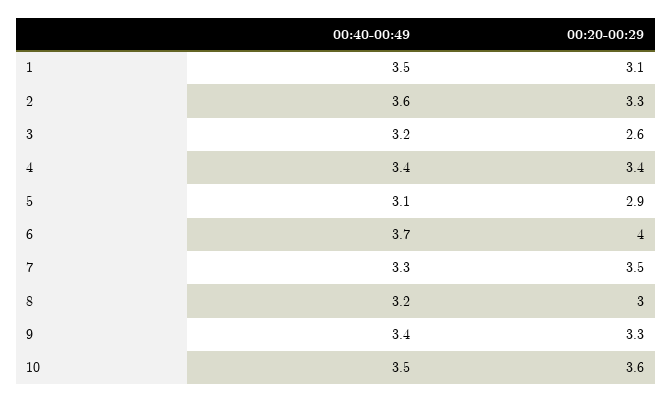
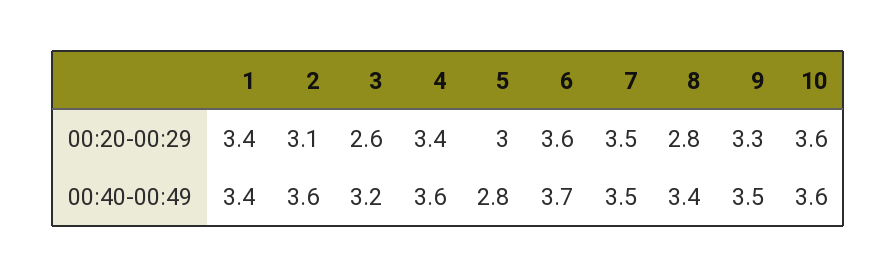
  {
    "00:40-00:49": {
-     "1": 3.5,
+     "1": 3.4,
      "2": 3.6,
      "3": 3.2,
-     "4": 3.4,
+     "4": 3.6,
-     "5": 3.1,
+     "5": 2.8,
      "6": 3.7,
-     "7": 3.3,
+     "7": 3.5,
-     "8": 3.2,
+     "8": 3.4,
-     "9": 3.4,
+     "9": 3.5,
-     "10": 3.5
+     "10": 3.6
    },
    "00:20-00:29": {
-     "1": 3.1,
+     "1": 3.4,
-     "2": 3.3,
+     "2": 3.1,
      "3": 2.6,
      "4": 3.4,
-     "5": 2.9,
+     "5": 3,
-     "6": 4,
+     "6": 3.6,
      "7": 3.5,
-     "8": 3,
+     "8": 2.8,
      "9": 3.3,
      "10": 3.6
    }
  }

